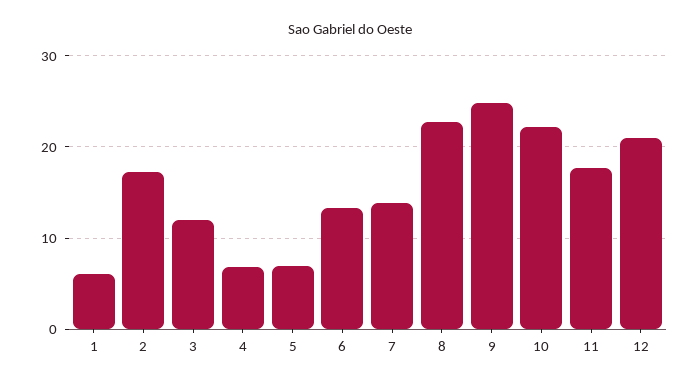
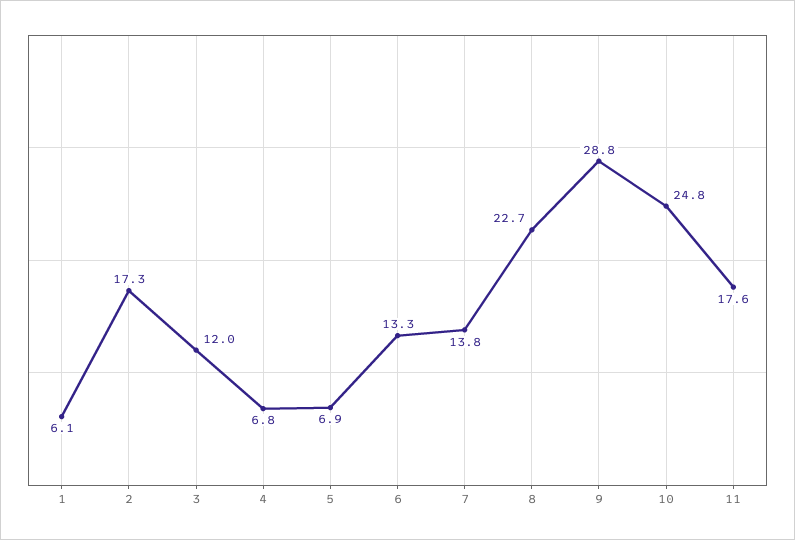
  {
    "1": 6.1,
    "2": 17.3,
    "3": 12,
    "4": 6.8,
    "5": 6.9,
    "6": 13.3,
    "7": 13.8,
    "8": 22.7,
-   "9": 25,
+   "9": 28.8,
-   "10": 22,
+   "10": 24.8,
-   "11": 17.6,
+   "11": 17.6
-   "12": 21
  }

